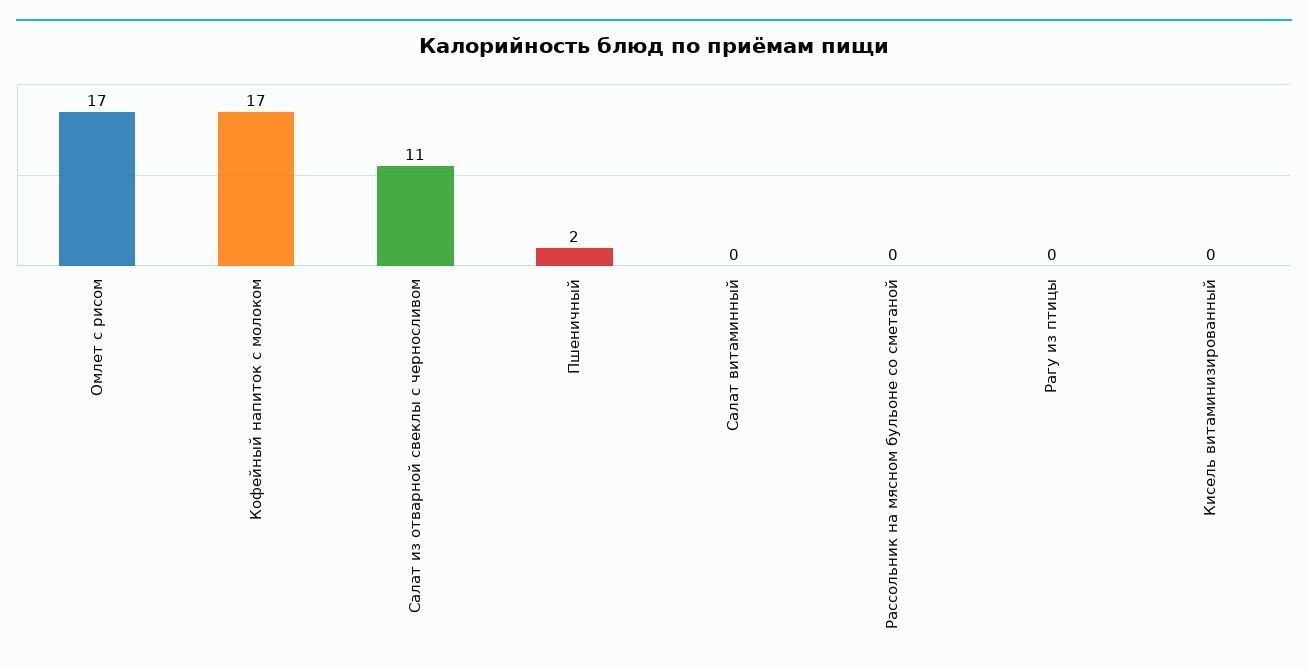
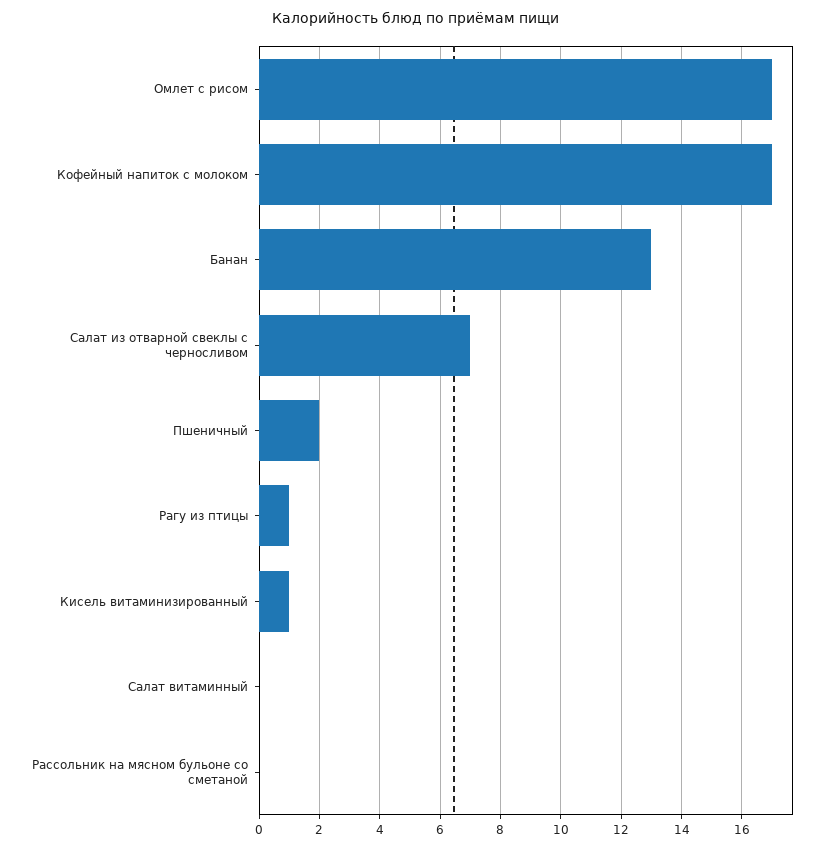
  {
    "Омлет с рисом": 17,
    "Кофейный напиток с молоком": 17,
-   "Салат из отварной свеклы с черносливом": 11,
+   "Салат из отварной свеклы с черносливом": 7,
    "Пшеничный": 2,
    "Салат витаминный": 0,
    "Рассольник на мясном бульоне со сметаной": 0,
-   "Рагу из птицы": 0,
+   "Рагу из птицы": 1,
-   "Кисель витаминизированный": 0
+   "Кисель витаминизированный": 1,
+   "Банан": 13
  }

